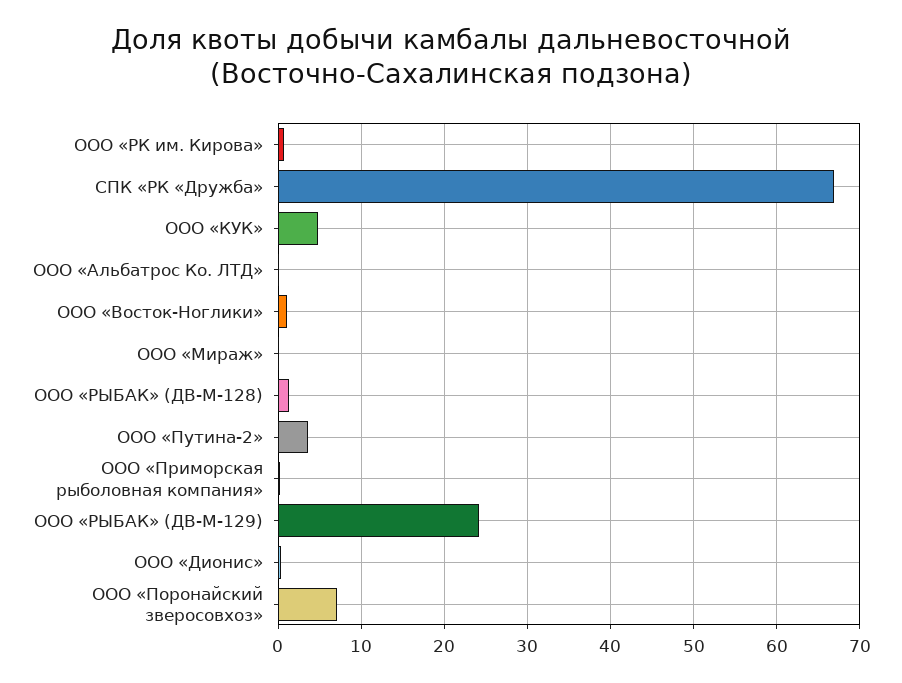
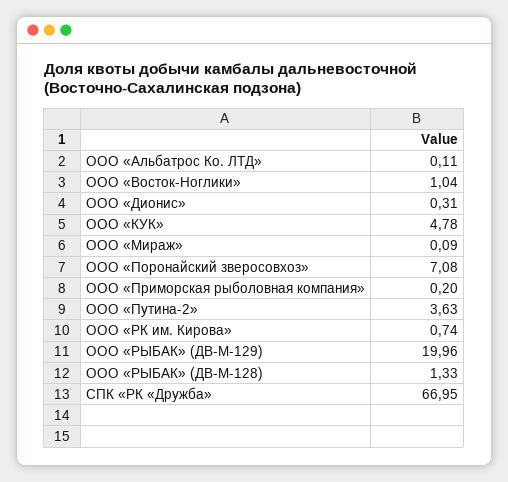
  {
    "ООО «РК им. Кирова»": 0.74,
    "СПК «РК «Дружба»": 66.95,
    "ООО «КУК»": 4.78,
    "ООО «Альбатрос Ко. ЛТД»": 0.11,
    "ООО «Восток-Ноглики»": 1.04,
    "ООО «Мираж»": 0.09,
    "ООО «РЫБАК» (ДВ-М-128)": 1.33,
    "ООО «Путина-2»": 3.63,
    "ООО «Приморская рыболовная компания»": 0.2,
-   "ООО «РЫБАК» (ДВ-М-129)": 24,
+   "ООО «РЫБАК» (ДВ-М-129)": 19.96,
    "ООО «Дионис»": 0.31,
    "ООО «Поронайский зверосовхоз»": 7.08
  }

